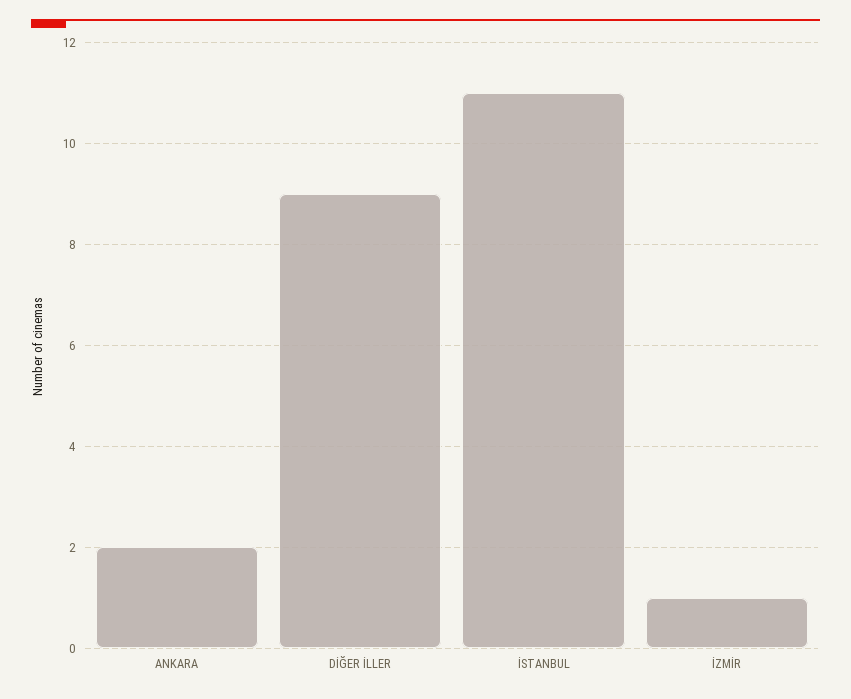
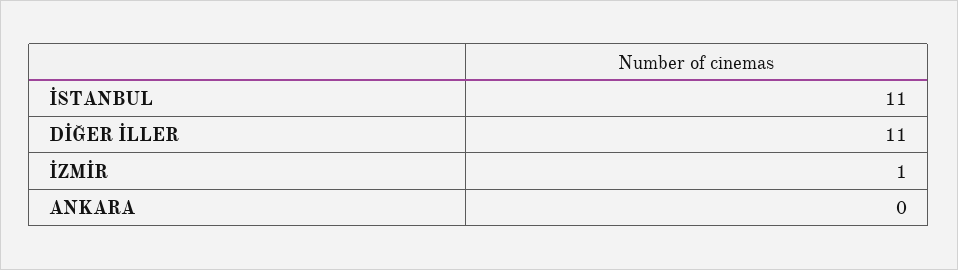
  {
-   "ANKARA": 2,
+   "ANKARA": 0,
-   "DİĞER İLLER": 9,
+   "DİĞER İLLER": 11,
    "İSTANBUL": 11,
    "İZMİR": 1
  }

